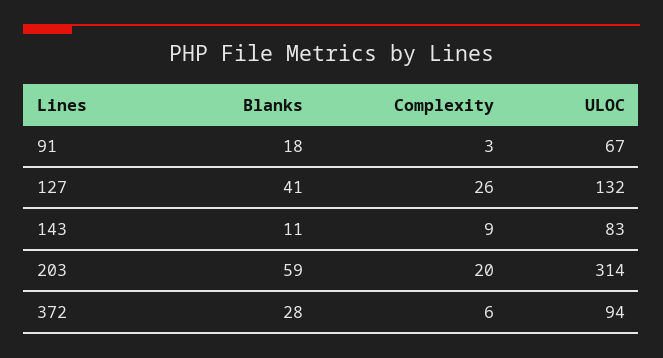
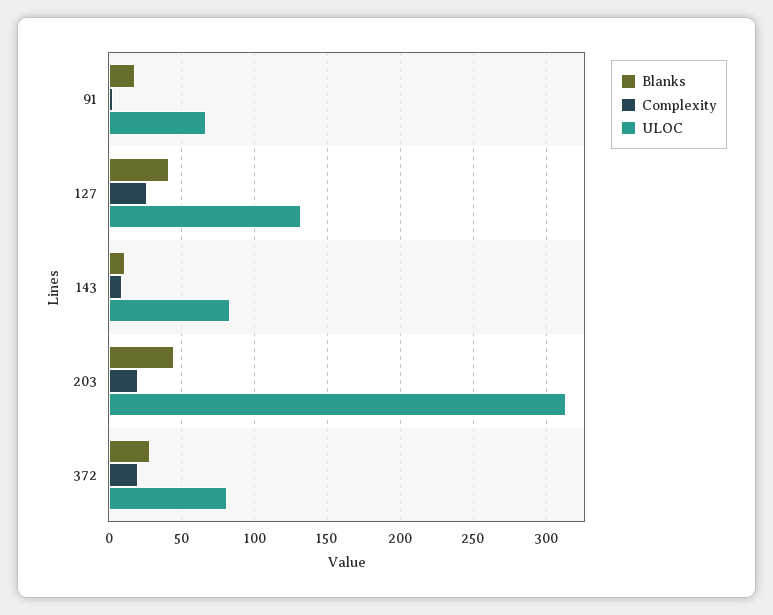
  {
    "Blanks": {
      "91": 18,
      "127": 41,
      "143": 11,
-     "203": 59,
+     "203": 45,
      "372": 28
    },
    "Complexity": {
      "91": 3,
      "127": 26,
      "143": 9,
      "203": 20,
-     "372": 6
+     "372": 20
    },
    "ULOC": {
      "91": 67,
      "127": 132,
      "143": 83,
      "203": 314,
-     "372": 94
+     "372": 80
    }
  }

